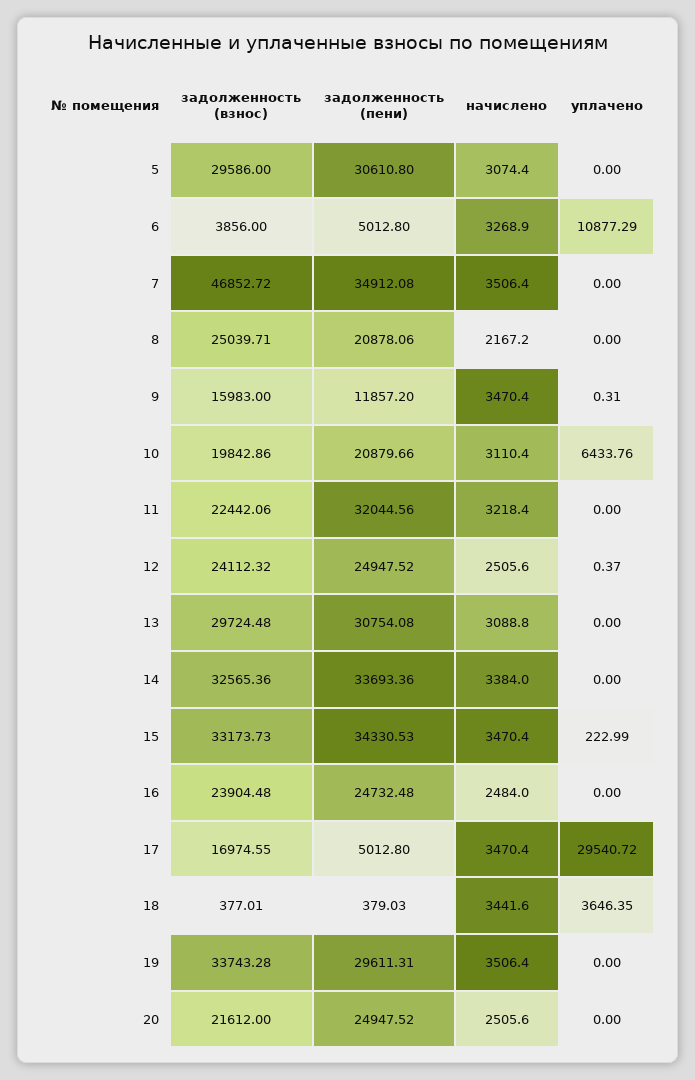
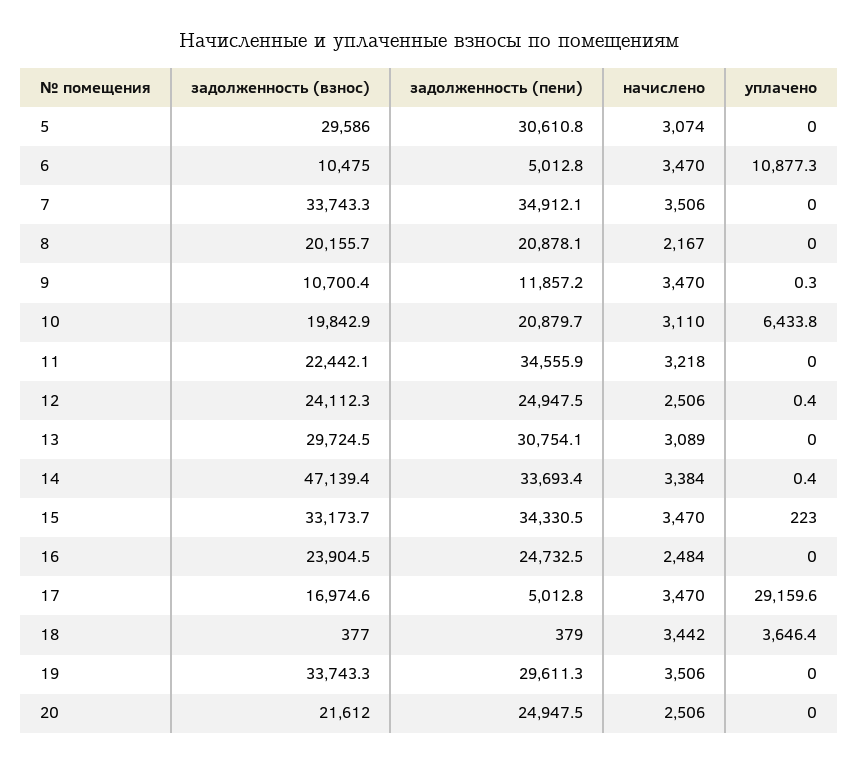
  {
    "задолженность (взнос)": {
      "5": 29586,
-     "6": 3856,
+     "6": 10475,
-     "7": 46852.72,
+     "7": 33743.3,
-     "8": 25039.71,
+     "8": 20155.7,
-     "9": 15983,
+     "9": 10700.4,
      "10": 19842.86,
      "11": 22442.06,
      "12": 24112.32,
      "13": 29724.48,
-     "14": 32565.36,
+     "14": 47139.4,
      "15": 33173.73,
      "16": 23904.48,
      "17": 16974.55,
      "18": 377.01,
      "19": 33743.28,
      "20": 21612
    },
    "задолженность (пени)": {
      "5": 30610.8,
      "6": 5012.8,
      "7": 34912.08,
      "8": 20878.06,
      "9": 11857.2,
      "10": 20879.66,
-     "11": 32044.56,
+     "11": 34555.9,
      "12": 24947.52,
      "13": 30754.08,
      "14": 33693.36,
      "15": 34330.53,
      "16": 24732.48,
      "17": 5012.8,
      "18": 379.03,
      "19": 29611.31,
      "20": 24947.52
    },
    "начислено": {
      "5": 3074.4,
-     "6": 3268.9,
+     "6": 3470,
      "7": 3506.4,
      "8": 2167.2,
      "9": 3470.4,
      "10": 3110.4,
      "11": 3218.4,
      "12": 2505.6,
      "13": 3088.8,
      "14": 3384,
      "15": 3470.4,
      "16": 2484,
      "17": 3470.4,
      "18": 3441.6,
      "19": 3506.4,
      "20": 2505.6
    },
    "уплачено": {
      "5": 0,
      "6": 10877.29,
      "7": 0,
      "8": 0,
      "9": 0.31,
      "10": 6433.76,
      "11": 0,
      "12": 0.37,
      "13": 0,
-     "14": 0,
+     "14": 0.4,
      "15": 222.99,
      "16": 0,
-     "17": 29540.72,
+     "17": 29159.6,
      "18": 3646.35,
      "19": 0,
      "20": 0
    }
  }

